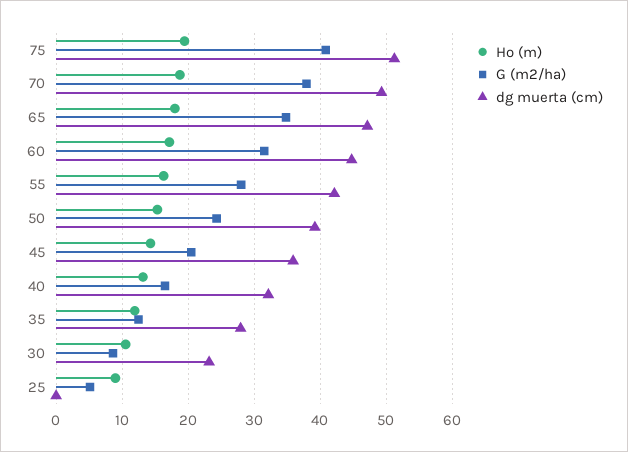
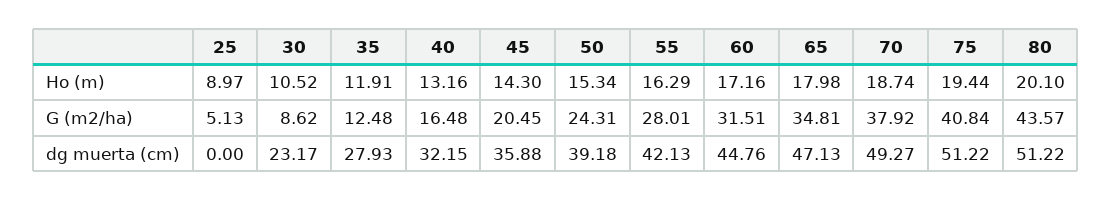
  {
    "Ho (m)": {
      "75": 19.44,
      "70": 18.74,
      "65": 17.98,
      "60": 17.16,
      "55": 16.29,
      "50": 15.34,
      "45": 14.3,
      "40": 13.16,
      "35": 11.91,
      "30": 10.52,
-     "25": 8.97
+     "25": 8.97,
+     "80": 20.1
    },
    "G (m2/ha)": {
      "75": 40.84,
      "70": 37.92,
      "65": 34.81,
      "60": 31.51,
      "55": 28.01,
      "50": 24.31,
      "45": 20.45,
      "40": 16.48,
      "35": 12.48,
      "30": 8.62,
-     "25": 5.13
+     "25": 5.13,
+     "80": 43.57
    },
    "dg muerta (cm)": {
      "75": 51.22,
      "70": 49.27,
      "65": 47.13,
      "60": 44.76,
      "55": 42.13,
      "50": 39.18,
      "45": 35.88,
      "40": 32.15,
      "35": 27.93,
      "30": 23.17,
-     "25": 0
+     "25": 0,
+     "80": 51.22
    }
  }

